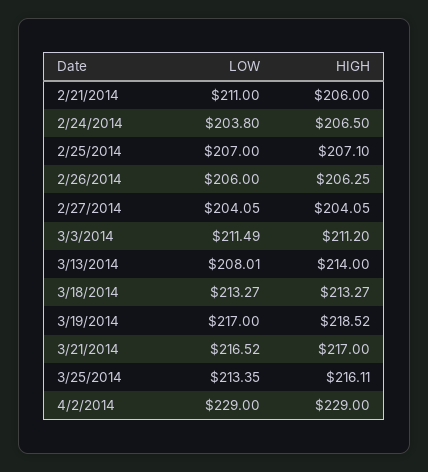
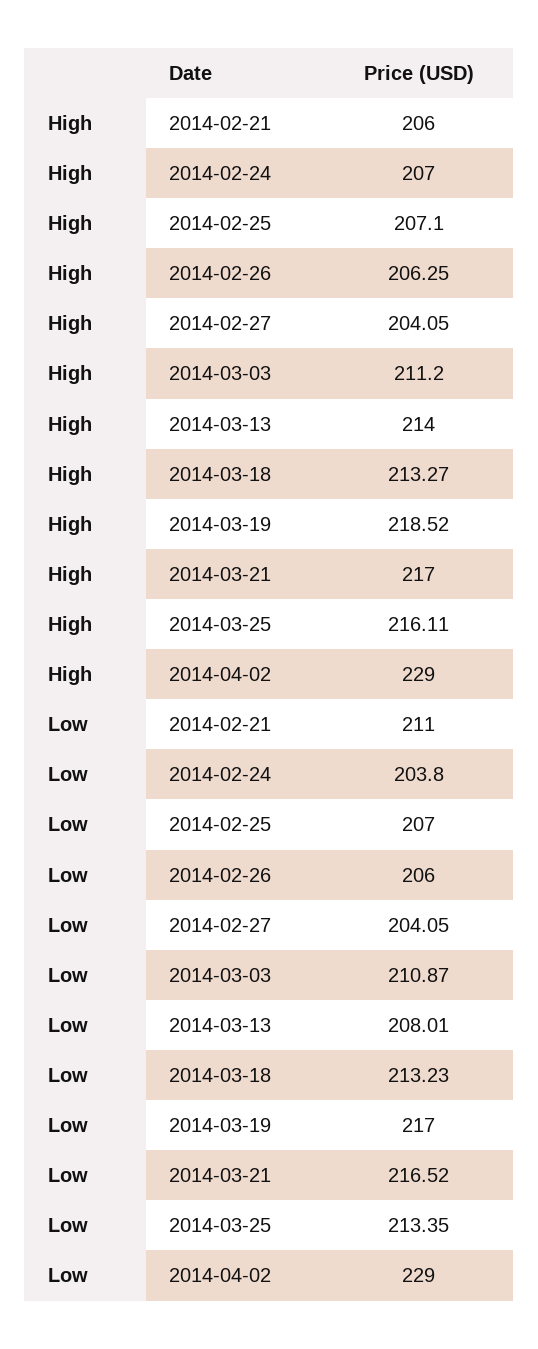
  {
    "LOW": {
      "2/21/2014": 211,
      "2/24/2014": 203.8,
      "2/25/2014": 207,
      "2/26/2014": 206,
      "2/27/2014": 204.05,
-     "3/3/2014": 211.49,
+     "3/3/2014": 210.87,
      "3/13/2014": 208.01,
-     "3/18/2014": 213.27,
+     "3/18/2014": 213.23,
      "3/19/2014": 217,
      "3/21/2014": 216.52,
      "3/25/2014": 213.35,
      "4/2/2014": 229
    },
    "HIGH": {
      "2/21/2014": 206,
-     "2/24/2014": 206.5,
+     "2/24/2014": 207,
      "2/25/2014": 207.1,
      "2/26/2014": 206.25,
      "2/27/2014": 204.05,
      "3/3/2014": 211.2,
      "3/13/2014": 214,
      "3/18/2014": 213.27,
      "3/19/2014": 218.52,
      "3/21/2014": 217,
      "3/25/2014": 216.11,
      "4/2/2014": 229
    }
  }

